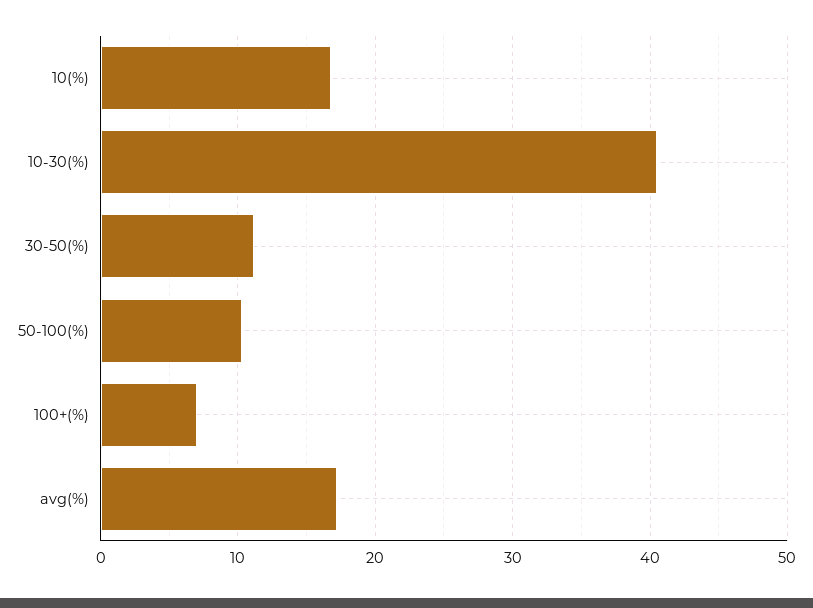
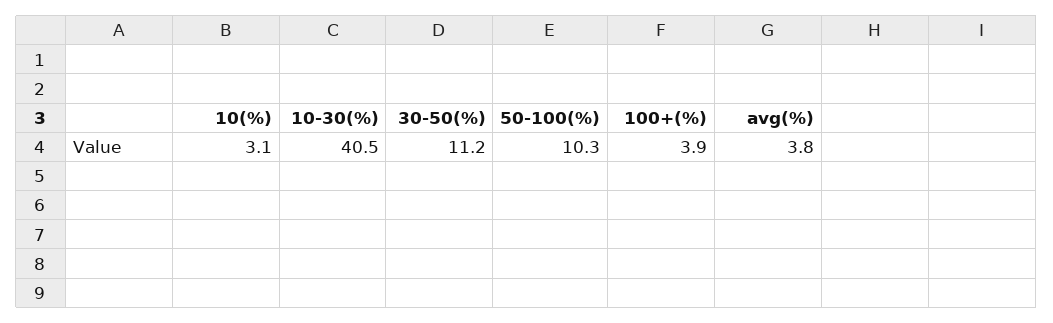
  {
-   "10(%)": 17,
+   "10(%)": 3.1,
    "10-30(%)": 40.5,
    "30-50(%)": 11.2,
    "50-100(%)": 10.3,
-   "100+(%)": 7,
+   "100+(%)": 3.9,
-   "avg(%)": 17
+   "avg(%)": 3.8
  }

